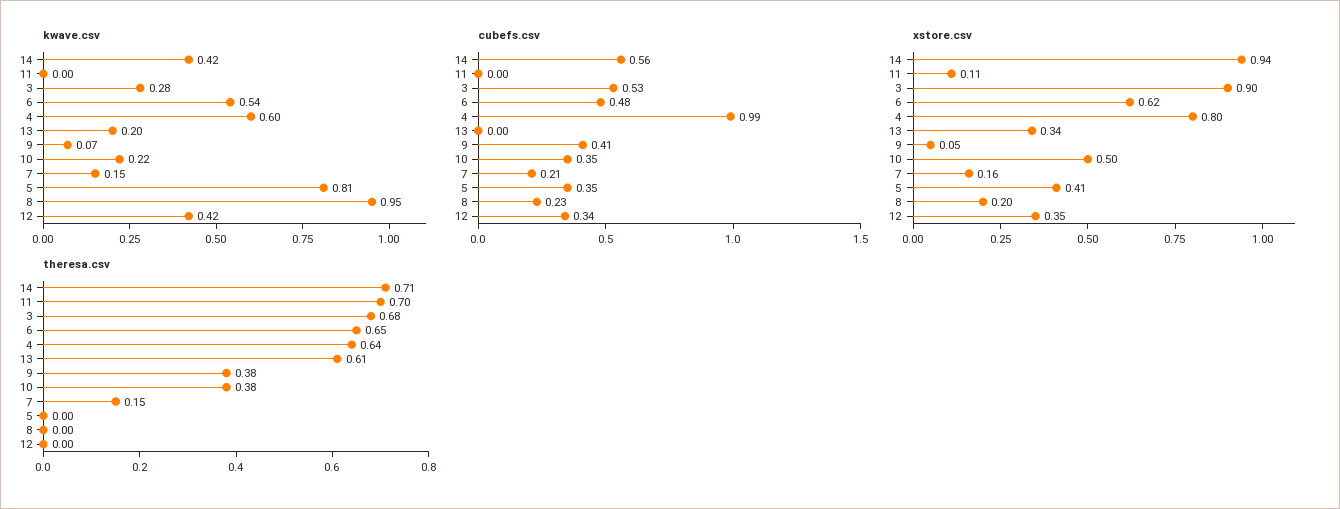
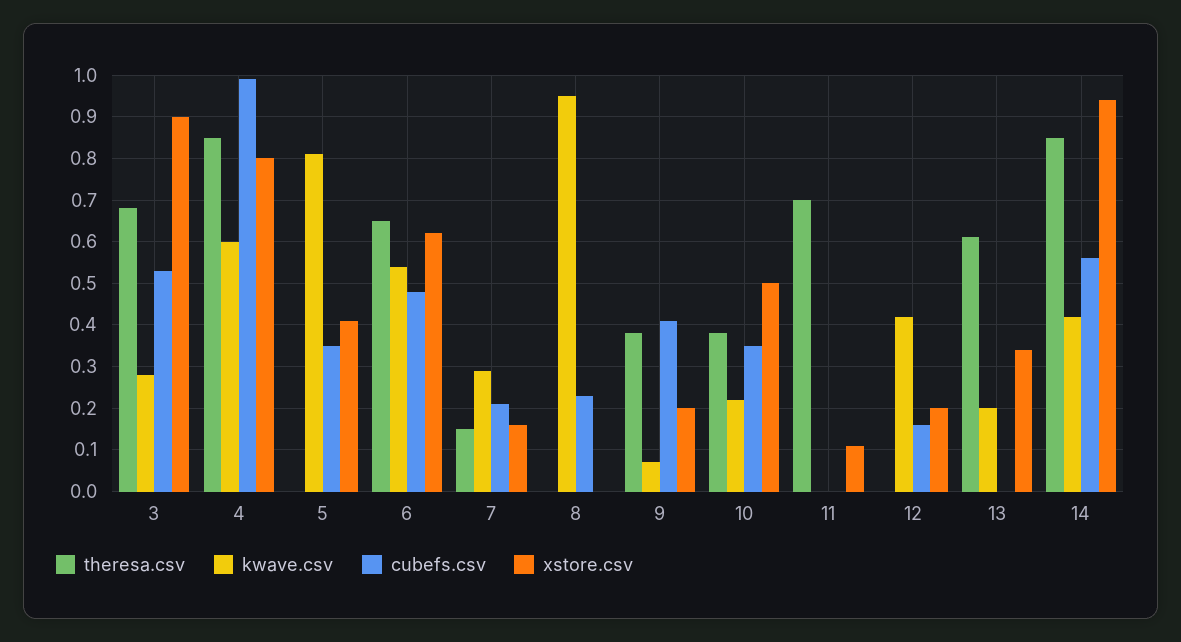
  {
    "kwave.csv": {
      "14": 0.42,
      "11": 0,
      "3": 0.28,
      "6": 0.54,
      "4": 0.6,
      "13": 0.2,
      "9": 0.07,
      "10": 0.22,
-     "7": 0.15,
+     "7": 0.3,
      "5": 0.81,
      "8": 0.95,
      "12": 0.42
    },
    "cubefs.csv": {
      "14": 0.56,
      "11": 0,
      "3": 0.53,
      "6": 0.48,
      "4": 0.99,
      "13": 0,
      "9": 0.41,
      "10": 0.35,
      "7": 0.21,
      "5": 0.35,
      "8": 0.23,
-     "12": 0.34
+     "12": 0.15
    },
    "xstore.csv": {
      "14": 0.94,
      "11": 0.11,
      "3": 0.9,
      "6": 0.62,
      "4": 0.8,
      "13": 0.34,
-     "9": 0.05,
+     "9": 0.2,
      "10": 0.5,
      "7": 0.16,
      "5": 0.41,
-     "8": 0.2,
+     "8": 0,
-     "12": 0.35
+     "12": 0.2
    },
    "theresa.csv": {
-     "14": 0.71,
+     "14": 0.85,
      "11": 0.7,
      "3": 0.68,
      "6": 0.65,
-     "4": 0.64,
+     "4": 0.85,
      "13": 0.61,
      "9": 0.38,
      "10": 0.38,
      "7": 0.15,
      "5": 0,
      "8": 0,
      "12": 0
    }
  }

